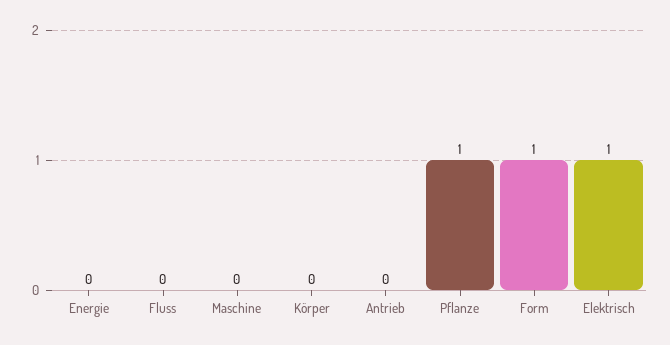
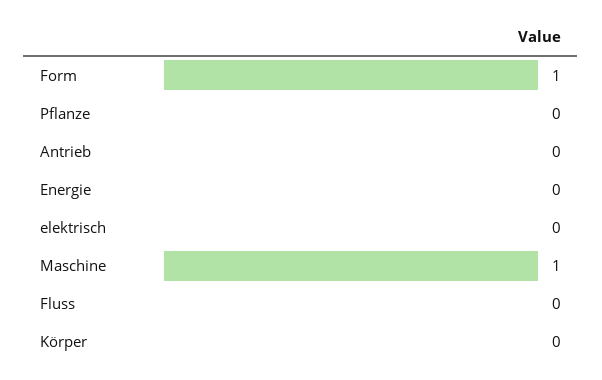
  {
    "Energie": 0,
    "Fluss": 0,
-   "Maschine": 0,
+   "Maschine": 1,
    "Körper": 0,
    "Antrieb": 0,
-   "Pflanze": 1,
+   "Pflanze": 0,
    "Form": 1,
-   "Elektrisch": 1
+   "Elektrisch": 0
  }

